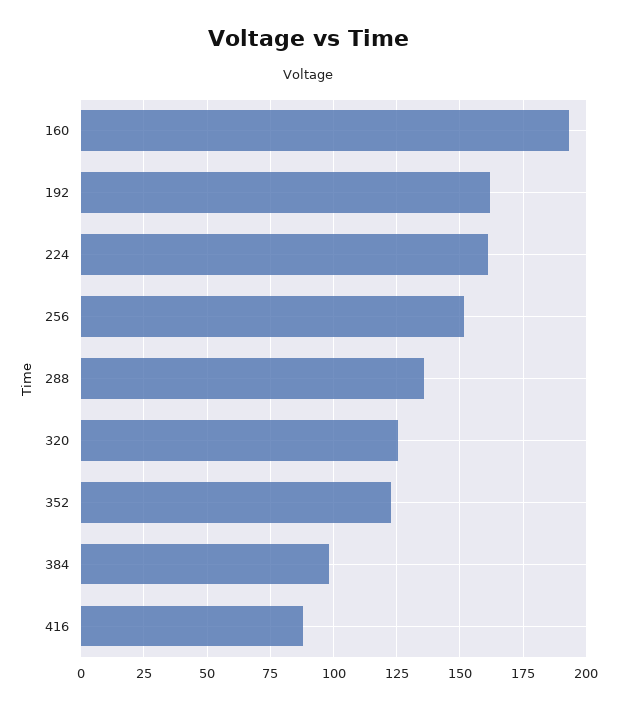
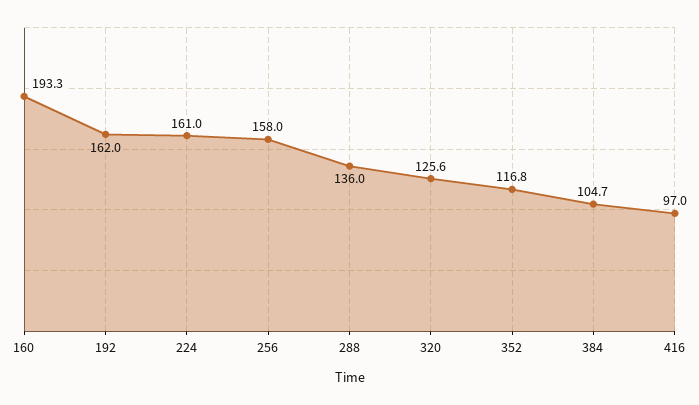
  {
    "160": 193.3,
    "192": 162,
    "224": 161,
-   "256": 152.5,
+   "256": 158,
    "288": 136,
    "320": 125.6,
-   "352": 122.5,
+   "352": 116.8,
-   "384": 97.5,
+   "384": 104.7,
-   "416": 87.5
+   "416": 97
  }

